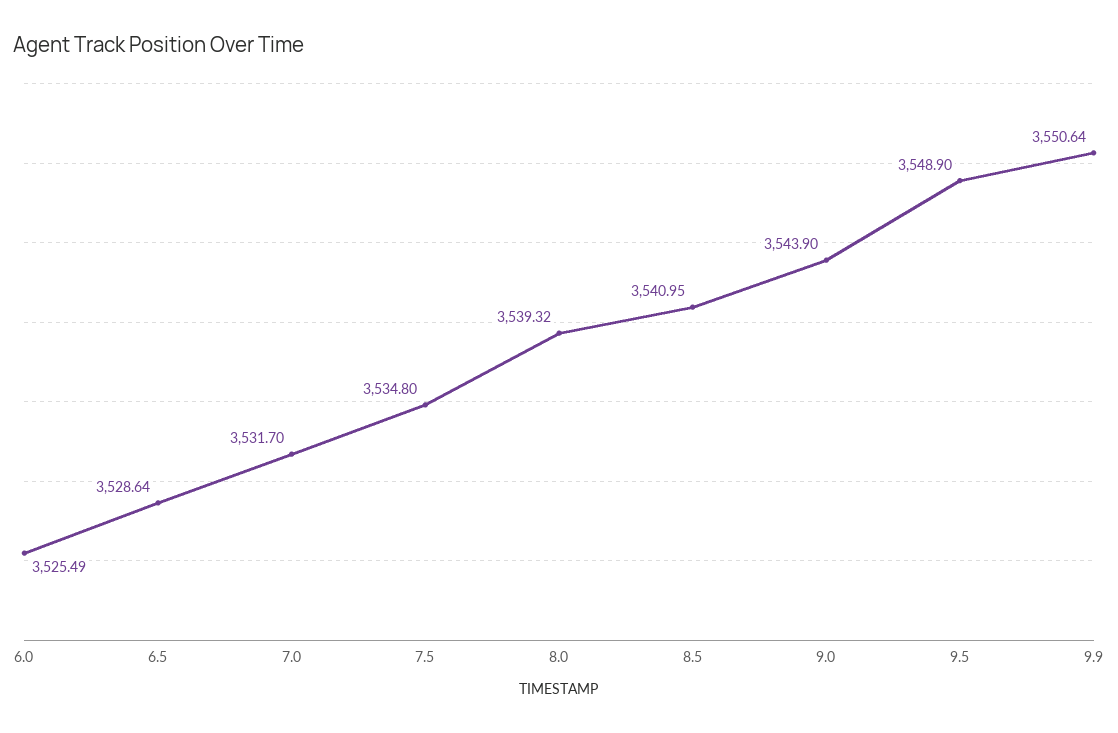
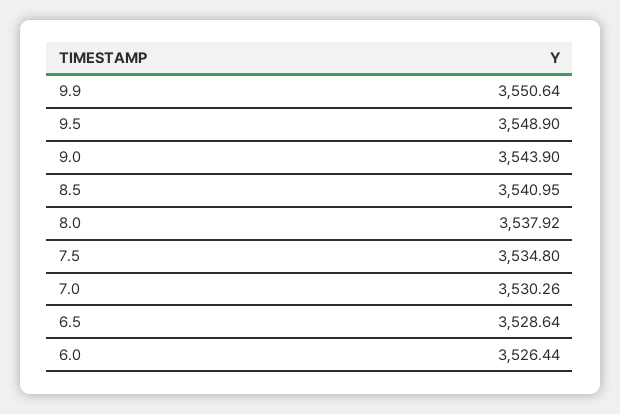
  {
-   "6.0": 3525.49,
+   "6.0": 3526.44,
    "6.5": 3528.64,
-   "7.0": 3531.7,
+   "7.0": 3530.26,
    "7.5": 3534.8,
-   "8.0": 3539.32,
+   "8.0": 3537.92,
    "8.5": 3540.95,
    "9.0": 3543.9,
    "9.5": 3548.9,
    "9.9": 3550.64
  }

